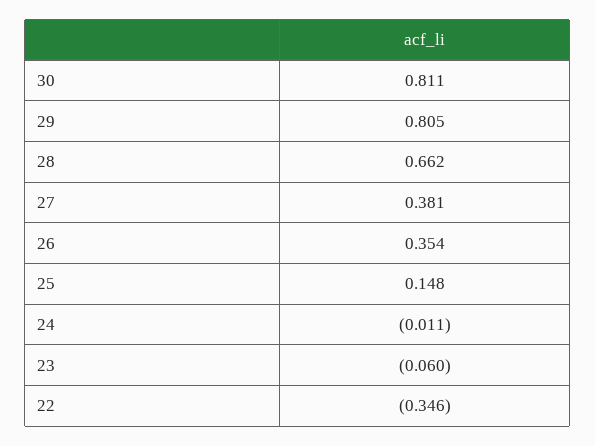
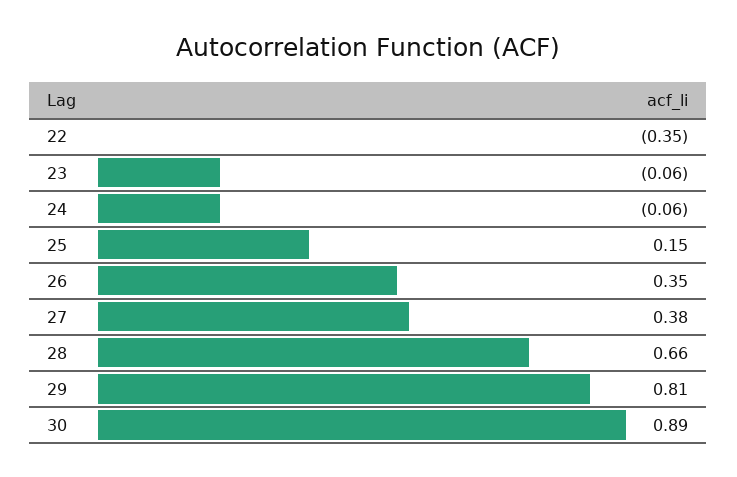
  {
-   "30": 0.811,
+   "30": 0.89,
    "29": 0.805,
    "28": 0.662,
    "27": 0.381,
    "26": 0.354,
    "25": 0.148,
-   "24": -0.011,
+   "24": -0.06,
    "23": -0.06,
    "22": -0.346
  }

